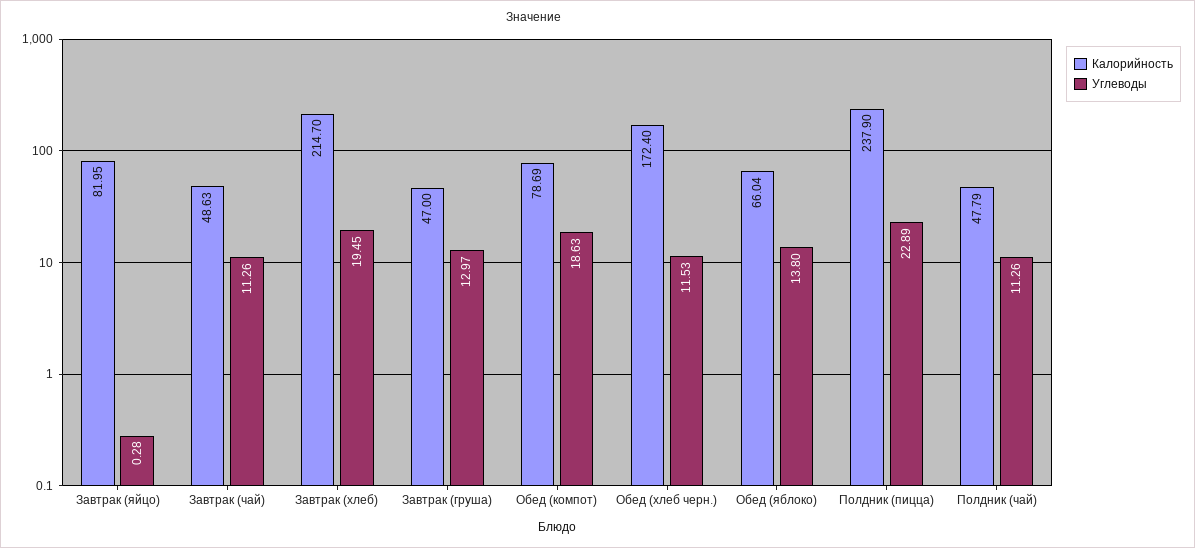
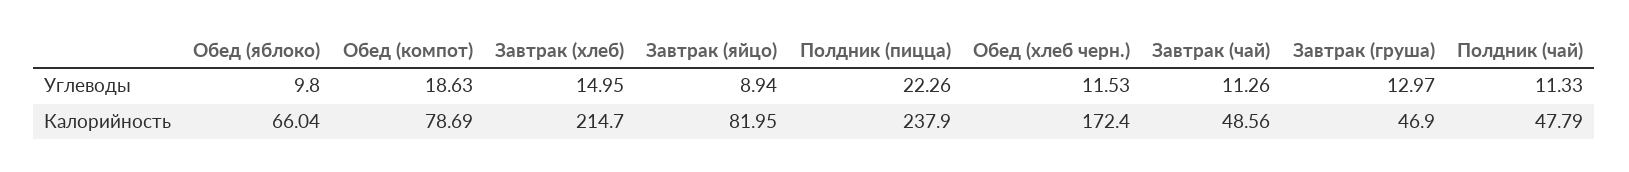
  {
    "Калорийность": {
      "Завтрак (яйцо)": 81.95,
-     "Завтрак (чай)": 48.63,
+     "Завтрак (чай)": 48.56,
      "Завтрак (хлеб)": 214.7,
-     "Завтрак (груша)": 47,
+     "Завтрак (груша)": 46.9,
      "Обед (компот)": 78.69,
      "Обед (хлеб черн.)": 172.4,
      "Обед (яблоко)": 66.04,
      "Полдник (пицца)": 237.9,
      "Полдник (чай)": 47.79
    },
    "Углеводы": {
-     "Завтрак (яйцо)": 0.28,
+     "Завтрак (яйцо)": 8.94,
      "Завтрак (чай)": 11.26,
-     "Завтрак (хлеб)": 19.45,
+     "Завтрак (хлеб)": 14.95,
      "Завтрак (груша)": 12.97,
      "Обед (компот)": 18.63,
      "Обед (хлеб черн.)": 11.53,
-     "Обед (яблоко)": 13.8,
+     "Обед (яблоко)": 9.8,
-     "Полдник (пицца)": 22.89,
+     "Полдник (пицца)": 22.26,
-     "Полдник (чай)": 11.26
+     "Полдник (чай)": 11.33
    }
  }

